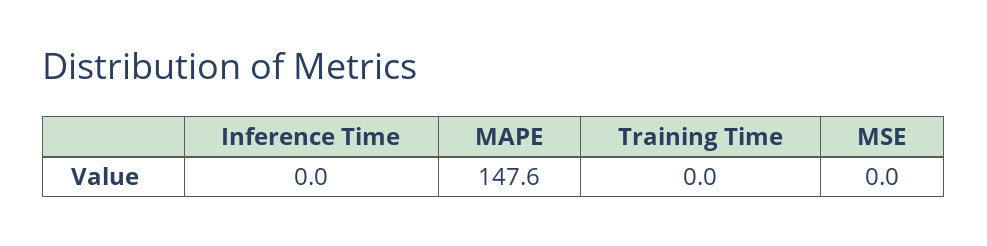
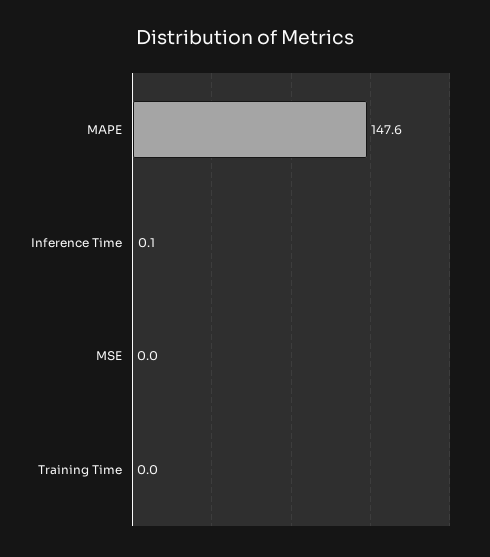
  {
-   "Inference Time": 0,
+   "Inference Time": 0.1,
    "MAPE": 147.6,
    "Training Time": 0,
    "MSE": 0
  }

